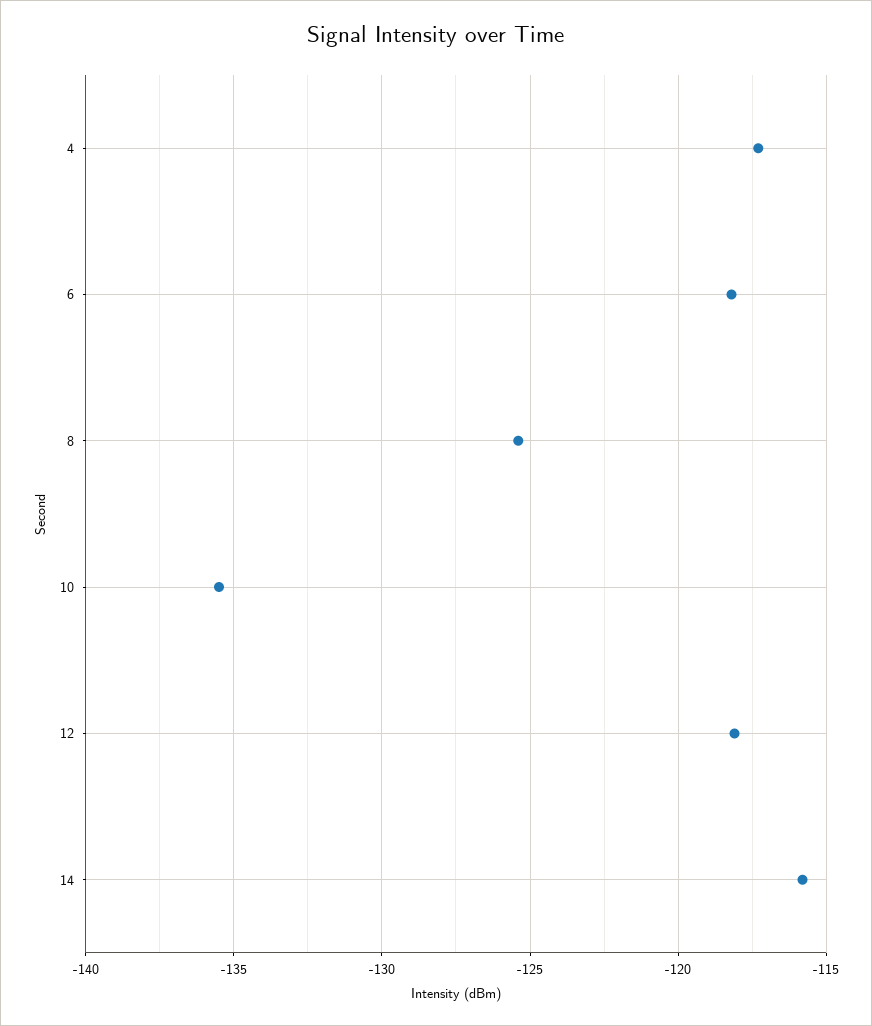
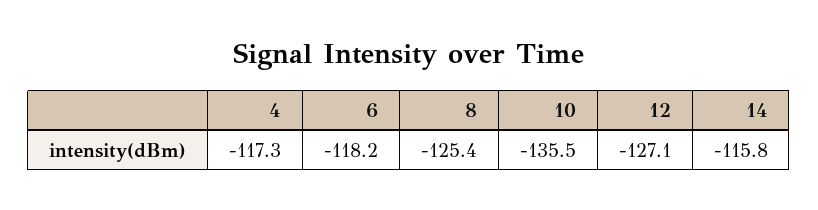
  {
    "4": -117.3,
    "6": -118.2,
    "8": -125.4,
    "10": -135.5,
-   "12": -118,
+   "12": -127.1,
    "14": -115.8
  }

